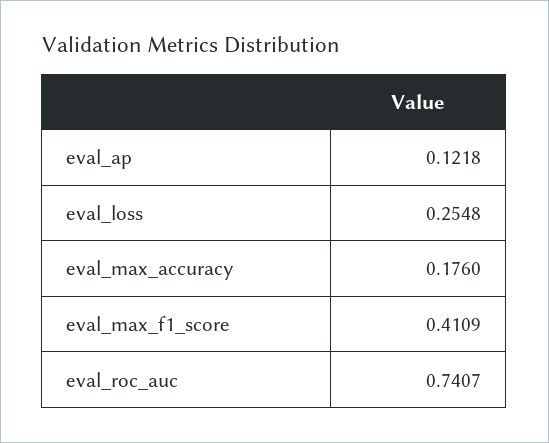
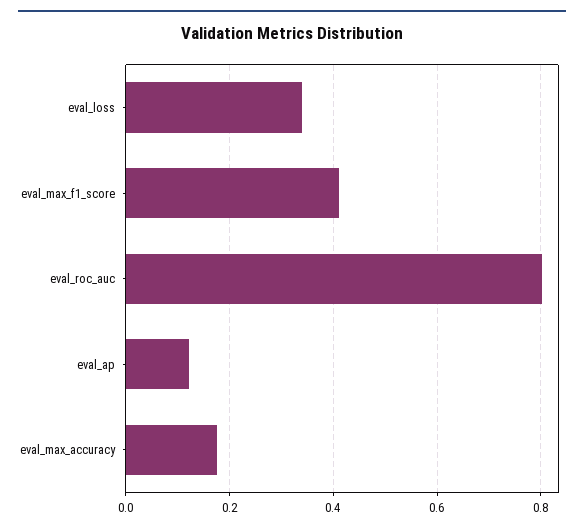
  {
    "eval_ap": 0.1218,
-   "eval_loss": 0.2548,
+   "eval_loss": 0.34,
    "eval_max_accuracy": 0.176,
    "eval_max_f1_score": 0.4109,
-   "eval_roc_auc": 0.7407
+   "eval_roc_auc": 0.8
  }

